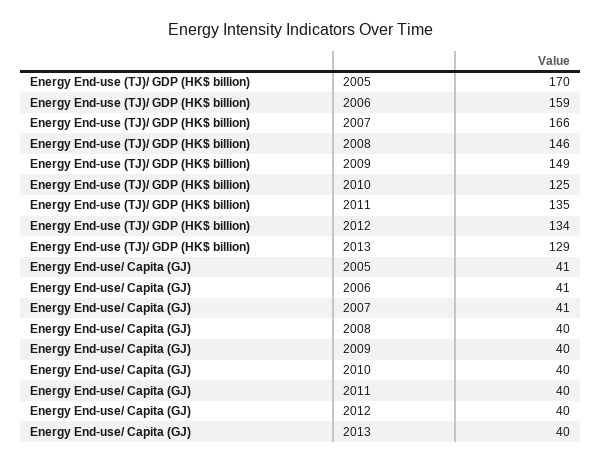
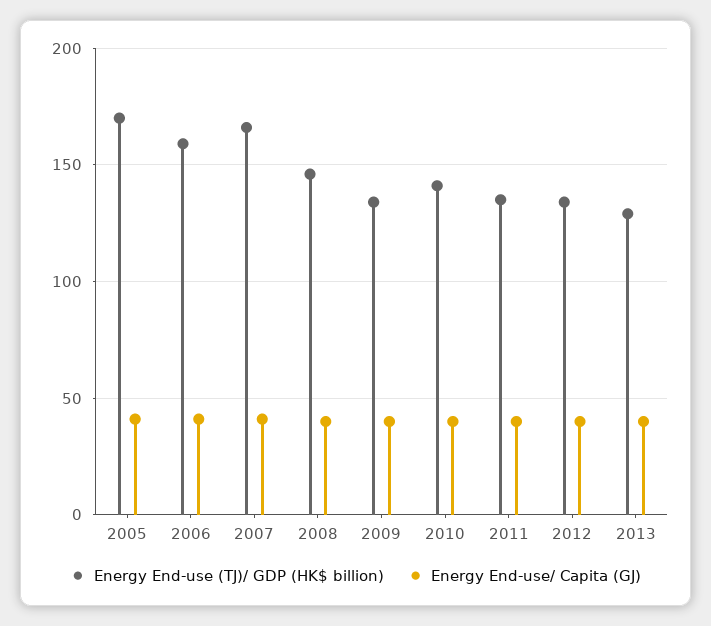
  {
    "Energy End-use (TJ)/ GDP (HK$ billion)": {
      "2005": 170,
      "2006": 159,
      "2007": 166,
      "2008": 146,
-     "2009": 149,
+     "2009": 135,
-     "2010": 125,
+     "2010": 140,
      "2011": 135,
      "2012": 134,
      "2013": 129
    },
    "Energy End-use/ Capita (GJ)": {
      "2005": 41,
      "2006": 41,
      "2007": 41,
      "2008": 40,
      "2009": 40,
      "2010": 40,
      "2011": 40,
      "2012": 40,
      "2013": 40
    }
  }

